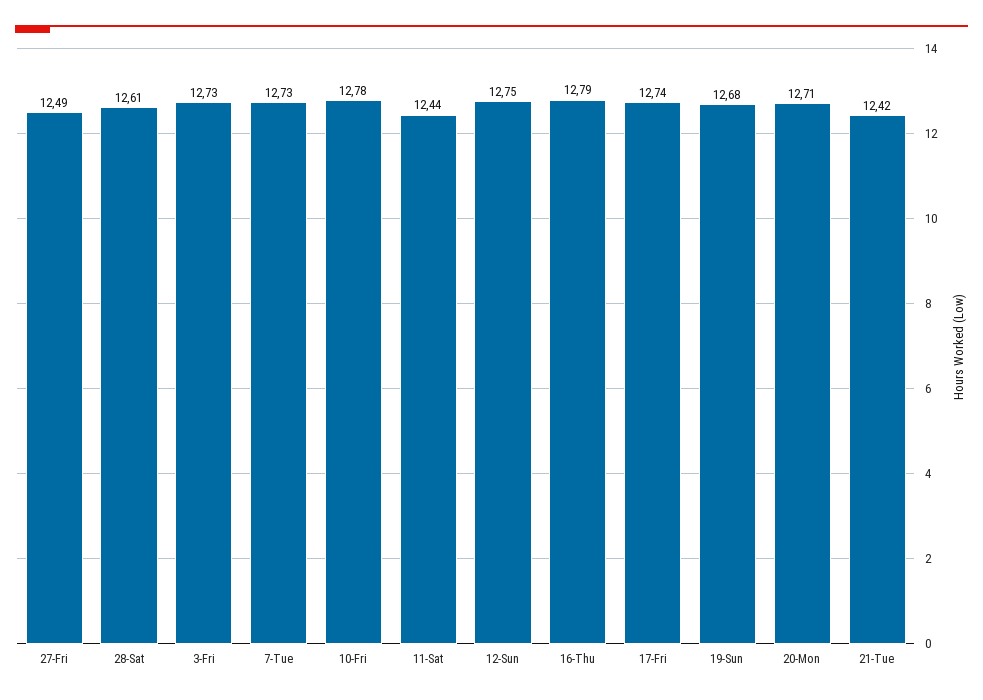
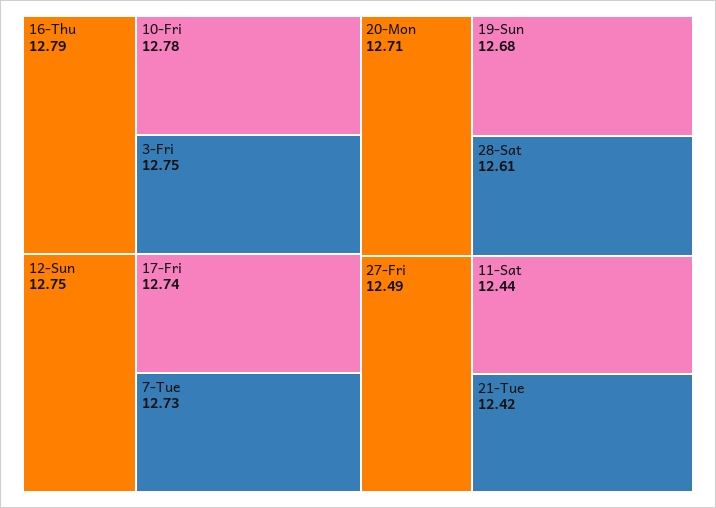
  {
    "27-Fri": 12.49,
    "28-Sat": 12.61,
-   "3-Fri": 12.73,
+   "3-Fri": 12.75,
    "7-Tue": 12.73,
    "10-Fri": 12.78,
    "11-Sat": 12.44,
    "12-Sun": 12.75,
    "16-Thu": 12.79,
    "17-Fri": 12.74,
    "19-Sun": 12.68,
    "20-Mon": 12.71,
    "21-Tue": 12.42
  }

